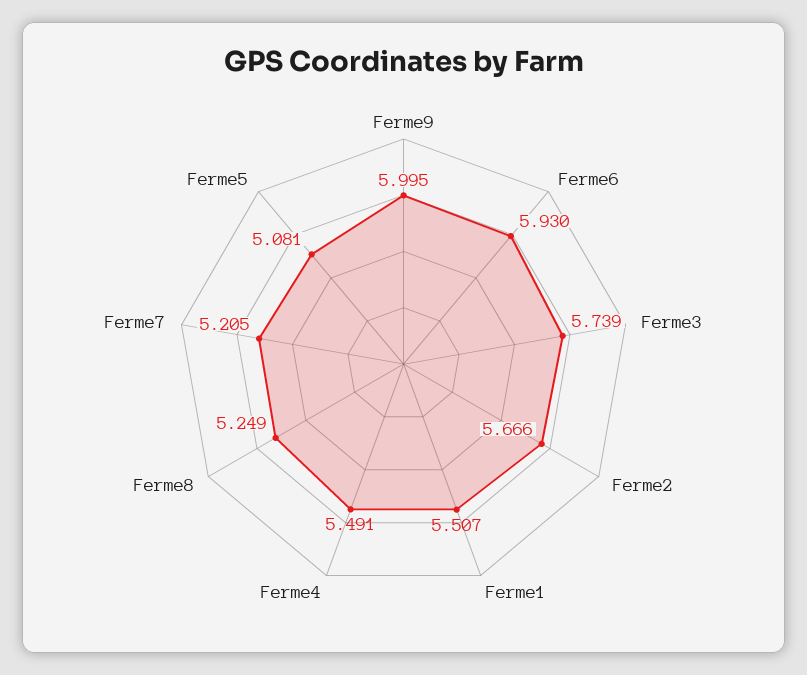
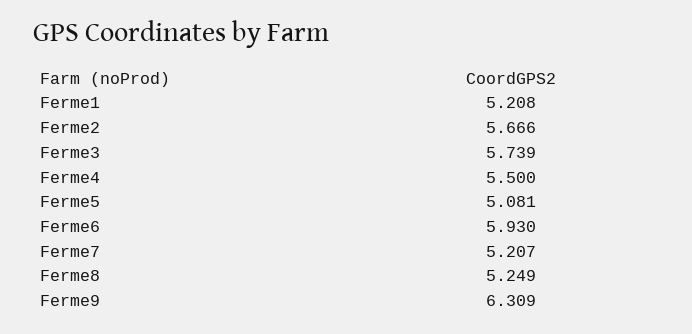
  {
-   "Ferme9": 5.995,
+   "Ferme9": 6.309,
    "Ferme6": 5.93,
    "Ferme3": 5.739,
    "Ferme2": 5.666,
-   "Ferme1": 5.507,
+   "Ferme1": 5.208,
-   "Ferme4": 5.491,
+   "Ferme4": 5.5,
    "Ferme8": 5.249,
-   "Ferme7": 5.205,
+   "Ferme7": 5.207,
    "Ferme5": 5.081
  }

